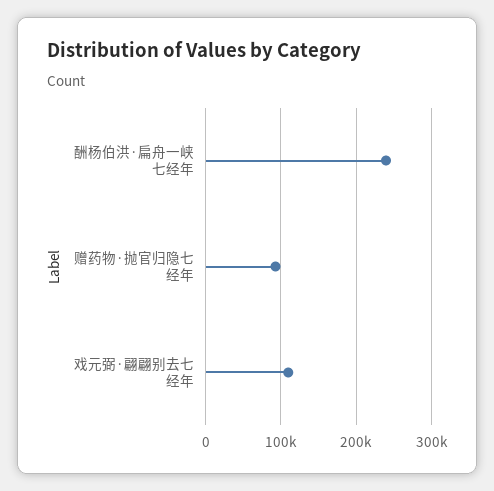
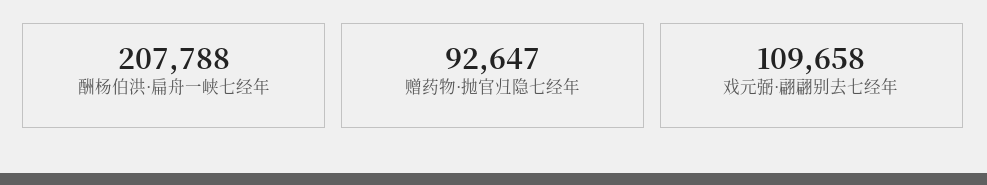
  {
-   "酬杨伯洪·扁舟一峡七经年": 240000,
+   "酬杨伯洪·扁舟一峡七经年": 207788,
    "赠药物·抛官归隐七经年": 92647,
    "戏元弼·翩翩别去七经年": 109658
  }

